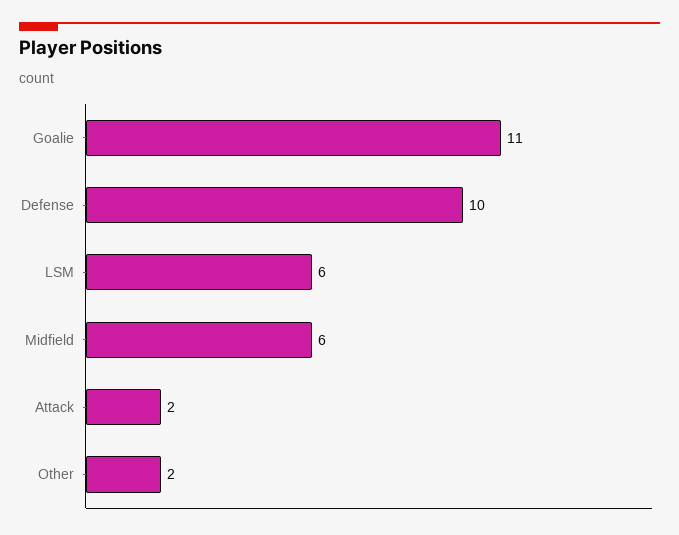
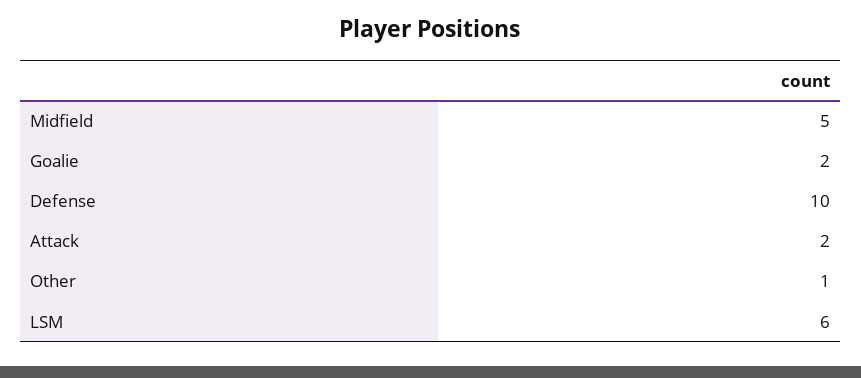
  {
-   "Goalie": 11,
+   "Goalie": 2,
    "Defense": 10,
    "LSM": 6,
-   "Midfield": 6,
+   "Midfield": 5,
    "Attack": 2,
-   "Other": 2
+   "Other": 1
  }

